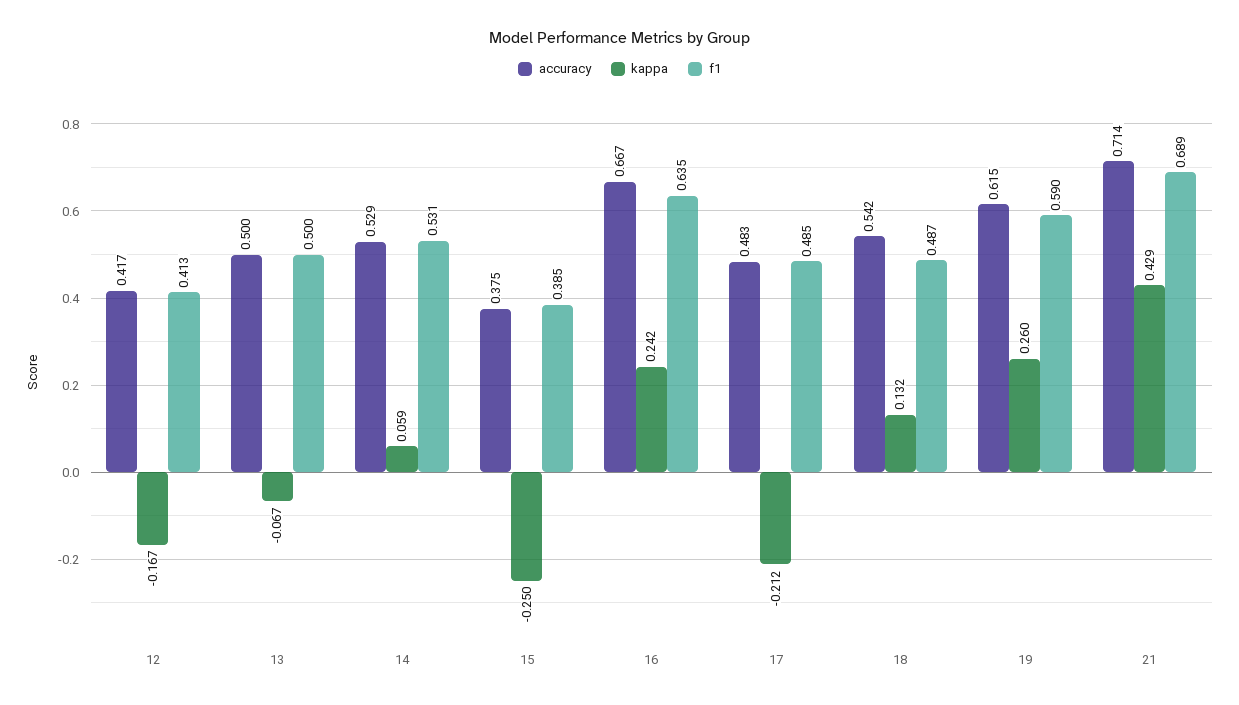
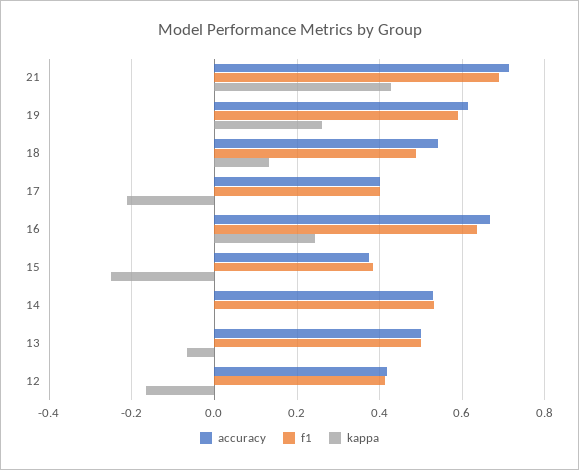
  {
    "accuracy": {
      "12": 0.417,
      "13": 0.5,
      "14": 0.529,
      "15": 0.375,
      "16": 0.667,
-     "17": 0.483,
+     "17": 0.4,
      "18": 0.542,
      "19": 0.615,
      "21": 0.714
    },
    "kappa": {
      "12": -0.167,
      "13": -0.067,
-     "14": 0.059,
+     "14": 0,
      "15": -0.25,
      "16": 0.242,
      "17": -0.212,
      "18": 0.132,
      "19": 0.26,
      "21": 0.429
    },
    "f1": {
      "12": 0.413,
      "13": 0.5,
      "14": 0.531,
      "15": 0.385,
      "16": 0.635,
-     "17": 0.485,
+     "17": 0.4,
      "18": 0.487,
      "19": 0.59,
      "21": 0.689
    }
  }

